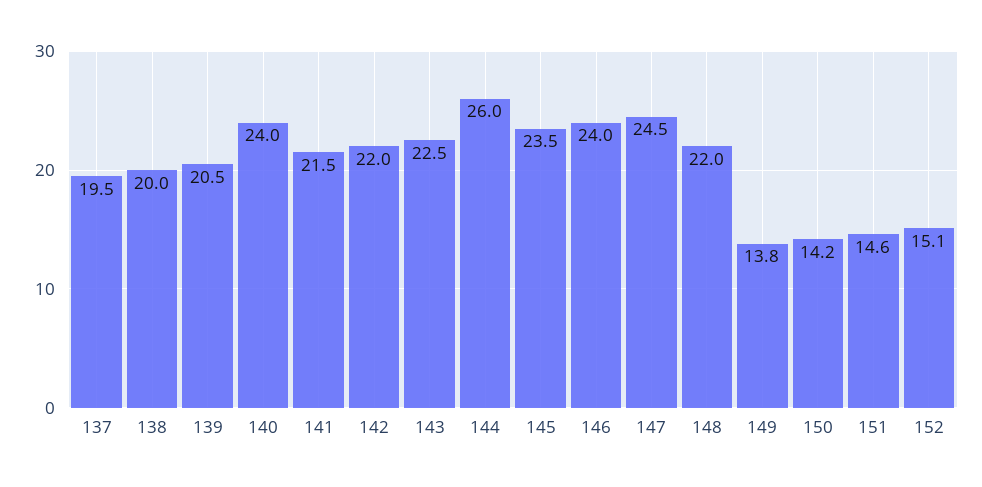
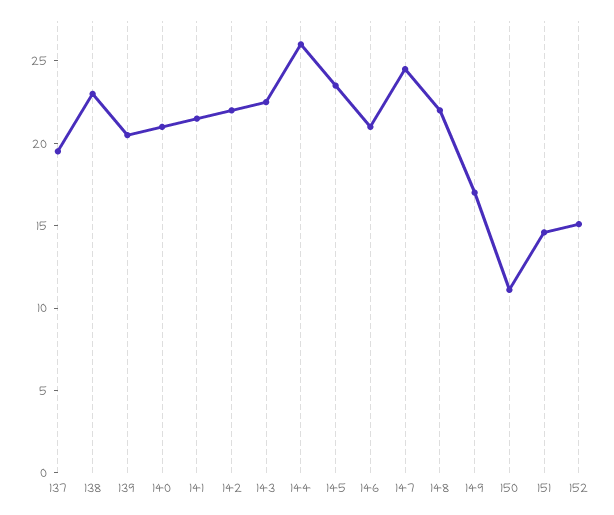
  {
    "137": 19.5,
-   "138": 20,
+   "138": 23,
    "139": 20.5,
-   "140": 24,
+   "140": 21,
    "141": 21.5,
    "142": 22,
    "143": 22.5,
    "144": 26,
    "145": 23.5,
-   "146": 24,
+   "146": 21,
    "147": 24.5,
    "148": 22,
-   "149": 13.8,
+   "149": 17,
-   "150": 14.2,
+   "150": 11,
    "151": 14.6,
    "152": 15.1
  }

